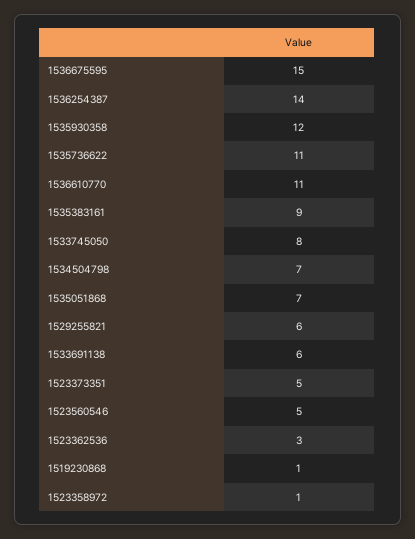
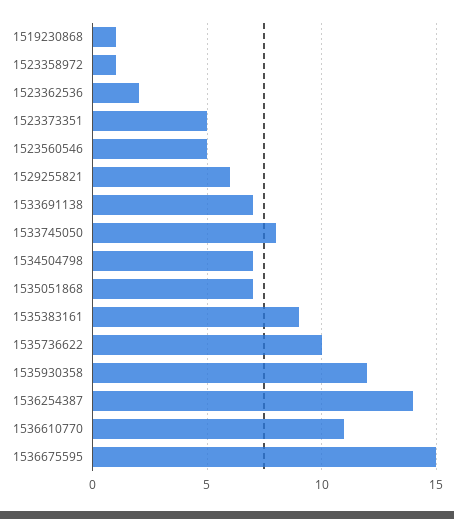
  {
    "1536675595": 15,
    "1536254387": 14,
    "1535930358": 12,
-   "1535736622": 11,
+   "1535736622": 10,
    "1536610770": 11,
    "1535383161": 9,
    "1533745050": 8,
    "1534504798": 7,
    "1535051868": 7,
    "1529255821": 6,
-   "1533691138": 6,
+   "1533691138": 7,
    "1523373351": 5,
    "1523560546": 5,
-   "1523362536": 3,
+   "1523362536": 2,
    "1519230868": 1,
    "1523358972": 1
  }

